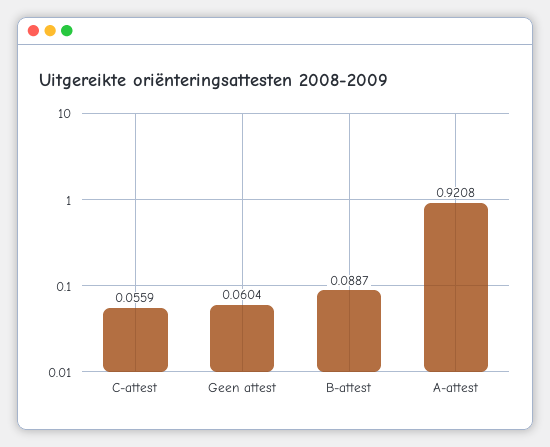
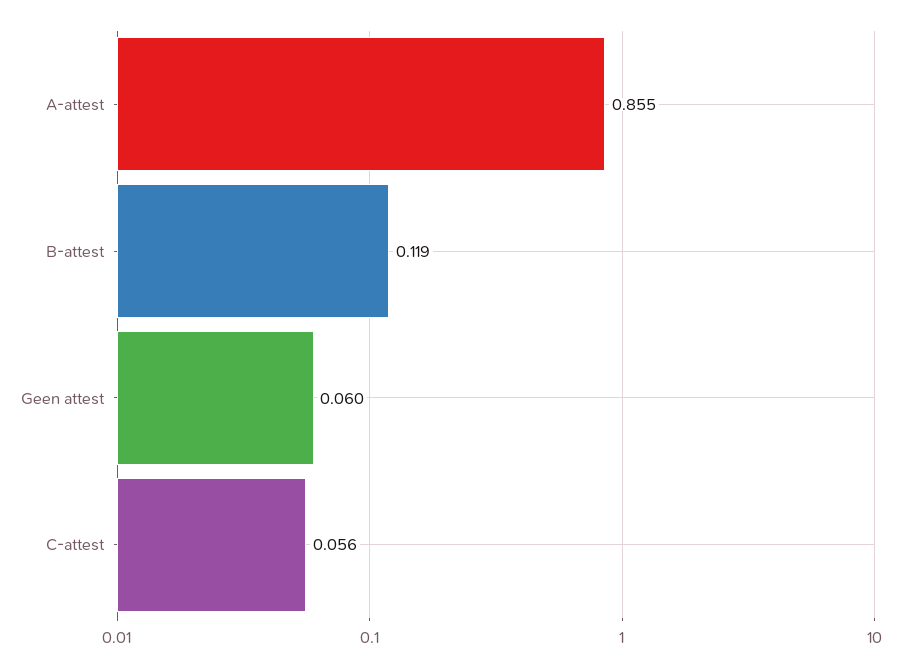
  {
    "C-attest": 0.0559,
    "Geen attest": 0.0604,
-   "B-attest": 0.0887,
+   "B-attest": 0.119,
-   "A-attest": 0.9208
+   "A-attest": 0.855
  }

